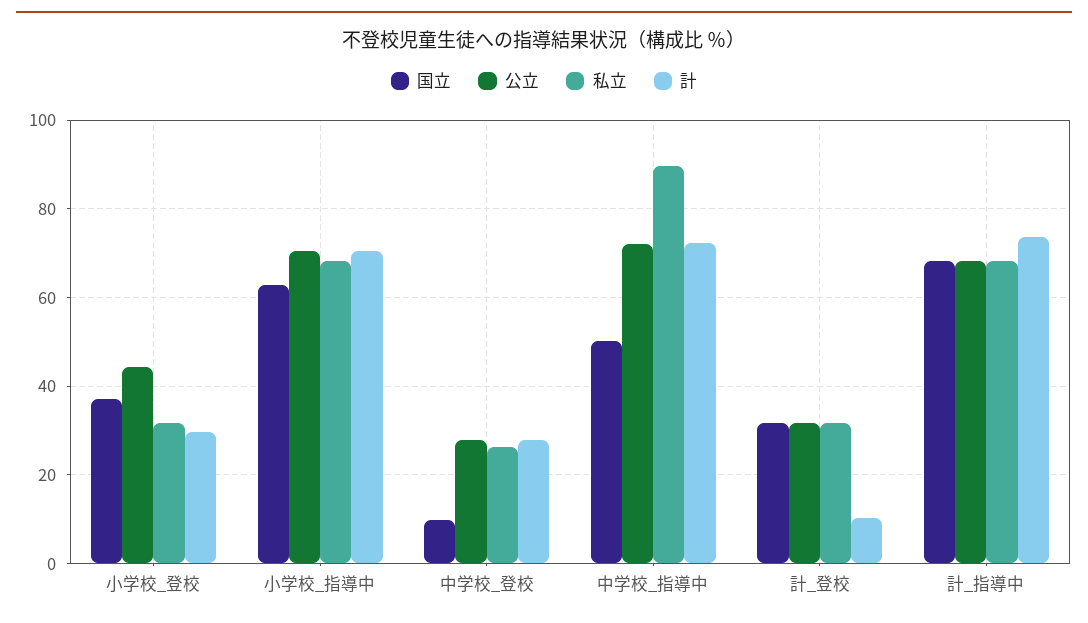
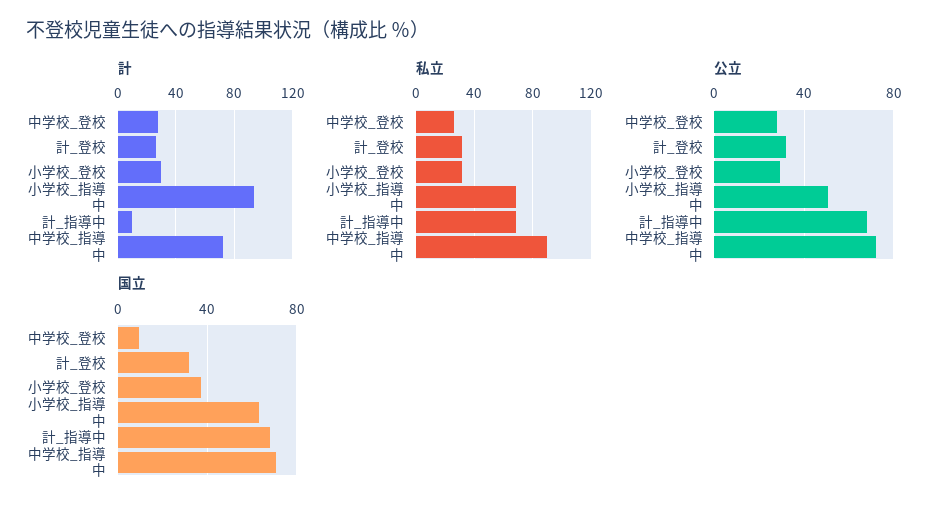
  {
    "国立": {
      "小学校_登校": 38,
      "小学校_指導中": 62,
      "中学校_登校": 10,
-     "中学校_指導中": 50,
+     "中学校_指導中": 70,
      "計_登校": 32,
      "計_指導中": 68
    },
    "公立": {
-     "小学校_登校": 44,
+     "小学校_登校": 30,
-     "小学校_指導中": 70,
+     "小学校_指導中": 50,
      "中学校_登校": 28,
      "中学校_指導中": 72,
      "計_登校": 32,
      "計_指導中": 68
    },
    "私立": {
      "小学校_登校": 32,
      "小学校_指導中": 68,
      "中学校_登校": 26,
      "中学校_指導中": 90,
      "計_登校": 32,
      "計_指導中": 68
    },
    "計": {
      "小学校_登校": 30,
-     "小学校_指導中": 70,
+     "小学校_指導中": 95,
      "中学校_登校": 28,
      "中学校_指導中": 72,
-     "計_登校": 10,
+     "計_登校": 25,
-     "計_指導中": 74
+     "計_指導中": 10
    }
  }

